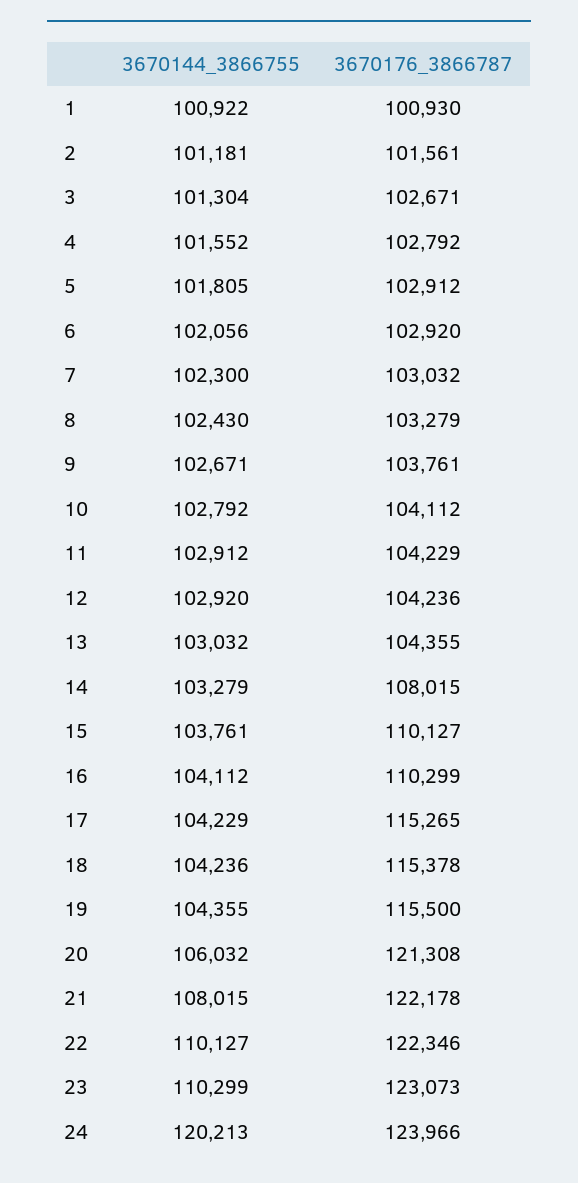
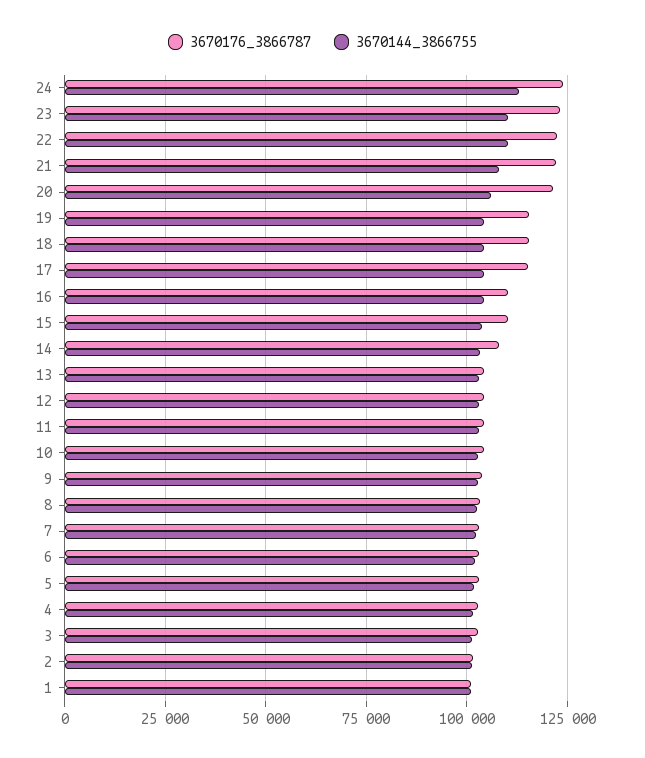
  {
    "3670144_3866755": {
      "1": 100922,
      "2": 101181,
      "3": 101304,
      "4": 101552,
      "5": 101805,
      "6": 102056,
      "7": 102300,
      "8": 102430,
      "9": 102671,
      "10": 102792,
      "11": 102912,
      "12": 102920,
      "13": 103032,
      "14": 103279,
      "15": 103761,
      "16": 104112,
      "17": 104229,
      "18": 104236,
      "19": 104355,
      "20": 106032,
      "21": 108015,
      "22": 110127,
      "23": 110299,
-     "24": 120213
+     "24": 112500
    },
    "3670176_3866787": {
      "1": 100930,
      "2": 101561,
      "3": 102671,
      "4": 102792,
      "5": 102912,
      "6": 102920,
      "7": 103032,
      "8": 103279,
      "9": 103761,
      "10": 104112,
      "11": 104229,
      "12": 104236,
      "13": 104355,
      "14": 108015,
      "15": 110127,
      "16": 110299,
      "17": 115265,
      "18": 115378,
      "19": 115500,
      "20": 121308,
      "21": 122178,
      "22": 122346,
      "23": 123073,
      "24": 123966
    }
  }

